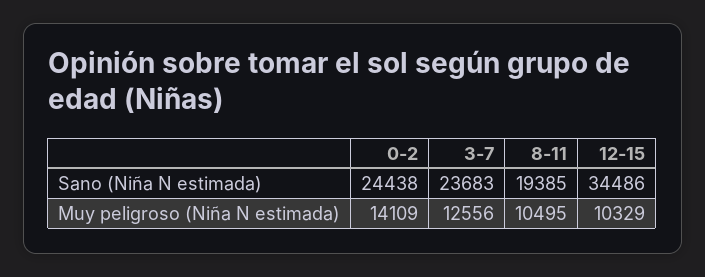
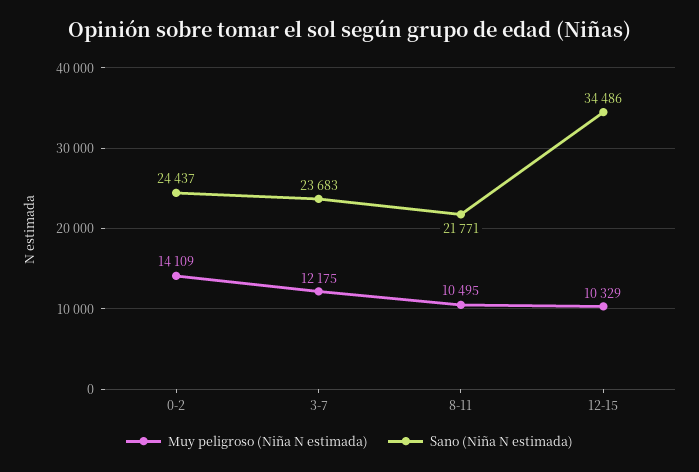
  {
    "Sano (Niña N estimada)": {
-     "0-2": 24438,
+     "0-2": 24437,
      "3-7": 23683,
-     "8-11": 19385,
+     "8-11": 21771,
      "12-15": 34486
    },
    "Muy peligroso (Niña N estimada)": {
      "0-2": 14109,
-     "3-7": 12556,
+     "3-7": 12175,
      "8-11": 10495,
      "12-15": 10329
    }
  }

